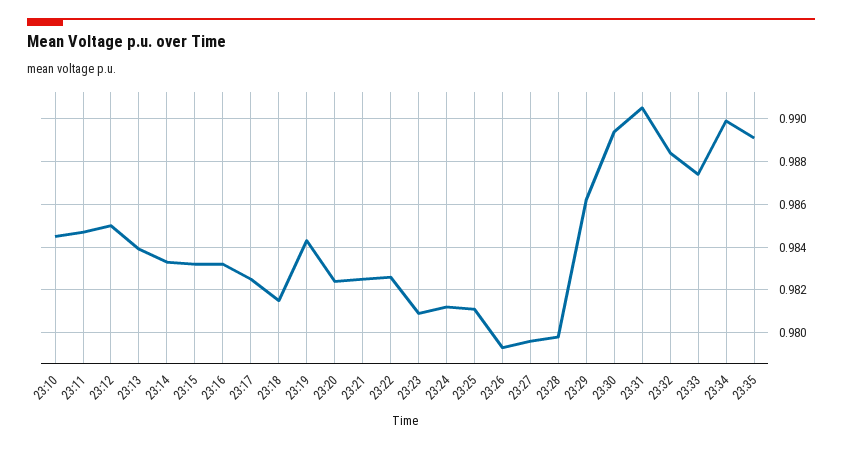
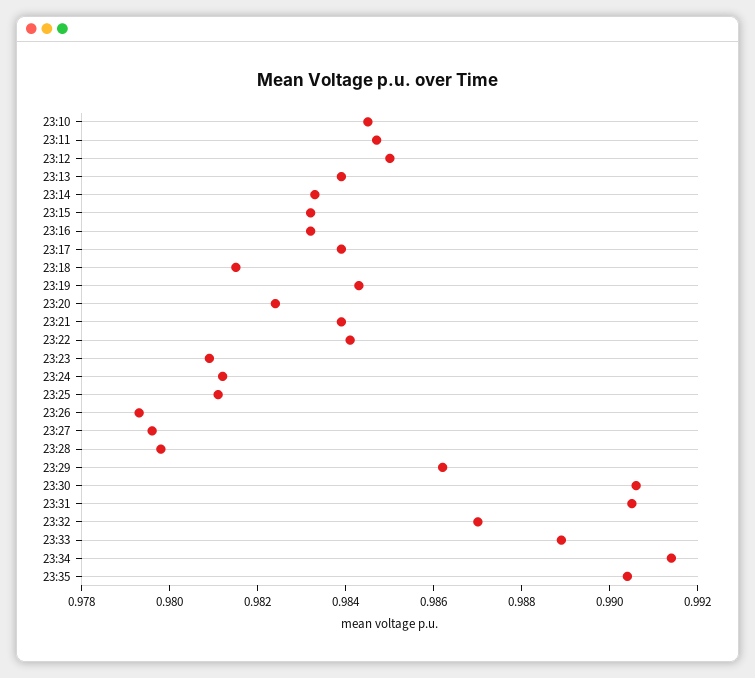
  {
    "23:10": 0.9845,
    "23:11": 0.9845,
    "23:12": 0.985,
    "23:13": 0.984,
    "23:14": 0.9835,
    "23:15": 0.983,
    "23:16": 0.983,
-   "23:17": 0.9825,
+   "23:17": 0.984,
    "23:18": 0.9815,
    "23:19": 0.9845,
    "23:20": 0.9825,
-   "23:21": 0.9825,
+   "23:21": 0.984,
-   "23:22": 0.9825,
+   "23:22": 0.984,
    "23:23": 0.981,
    "23:24": 0.981,
    "23:25": 0.981,
    "23:26": 0.9795,
    "23:27": 0.9795,
    "23:28": 0.98,
    "23:29": 0.986,
-   "23:30": 0.9895,
+   "23:30": 0.9905,
    "23:31": 0.9905,
-   "23:32": 0.9885,
+   "23:32": 0.987,
-   "23:33": 0.9875,
+   "23:33": 0.989,
-   "23:34": 0.99,
+   "23:34": 0.9915,
-   "23:35": 0.989
+   "23:35": 0.9905
  }

